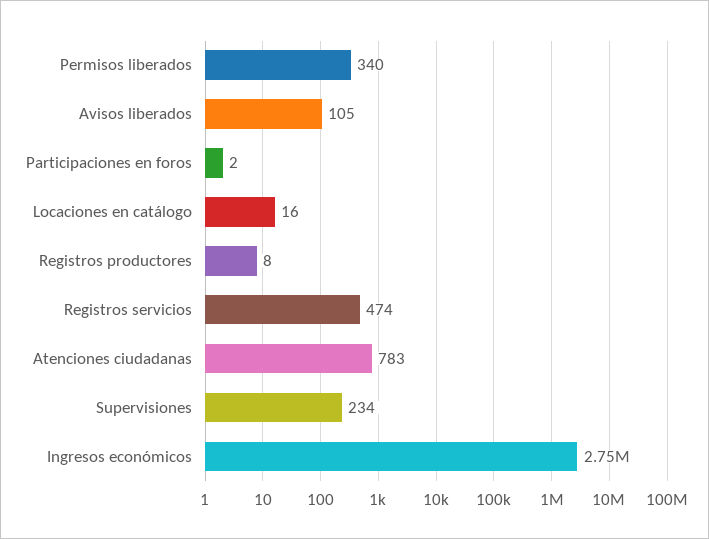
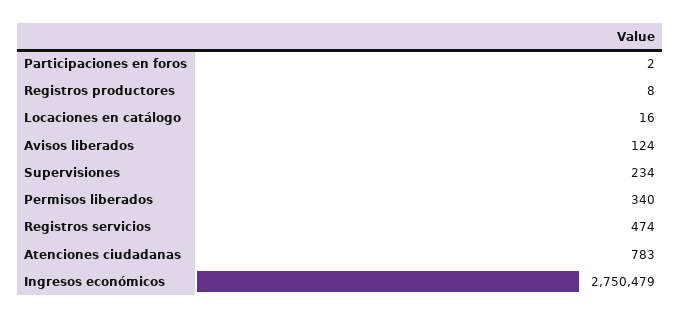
  {
    "Permisos liberados": 340,
-   "Avisos liberados": 105,
+   "Avisos liberados": 124,
    "Participaciones en foros": 2,
    "Locaciones en catálogo": 16,
    "Registros productores": 8,
    "Registros servicios": 474,
    "Atenciones ciudadanas": 783,
    "Supervisiones": 234,
    "Ingresos económicos": 2750479
  }

